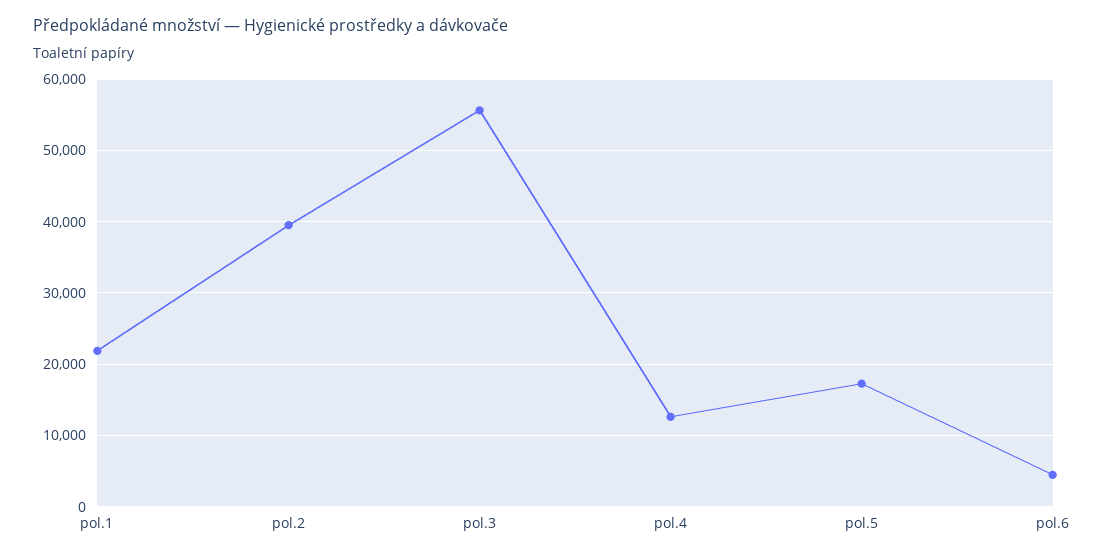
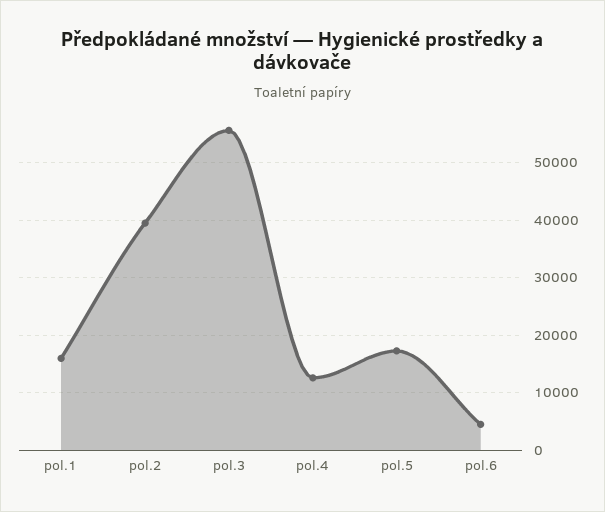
  {
-   "pol.1": 22000,
+   "pol.1": 16000,
    "pol.2": 40000,
    "pol.3": 56000,
    "pol.4": 13000,
    "pol.5": 17000,
    "pol.6": 4000
  }

